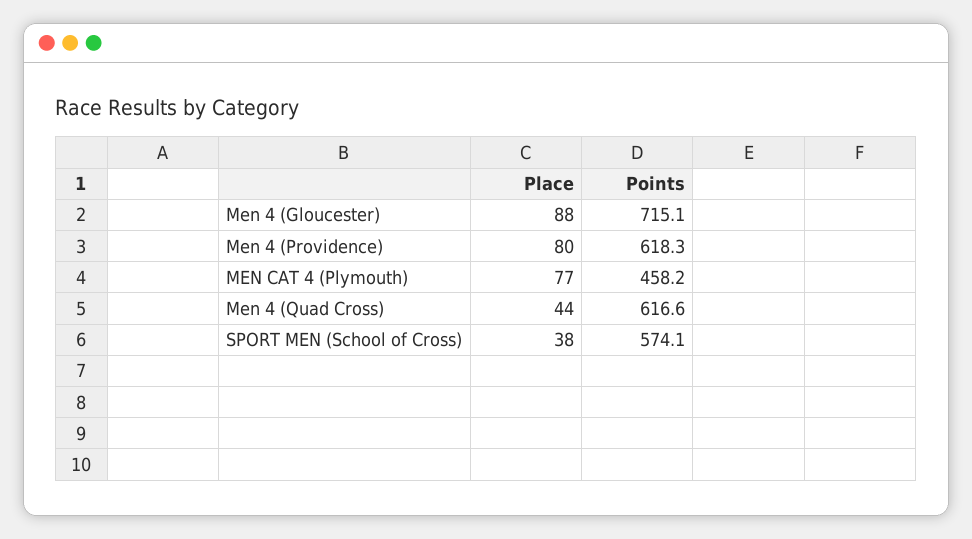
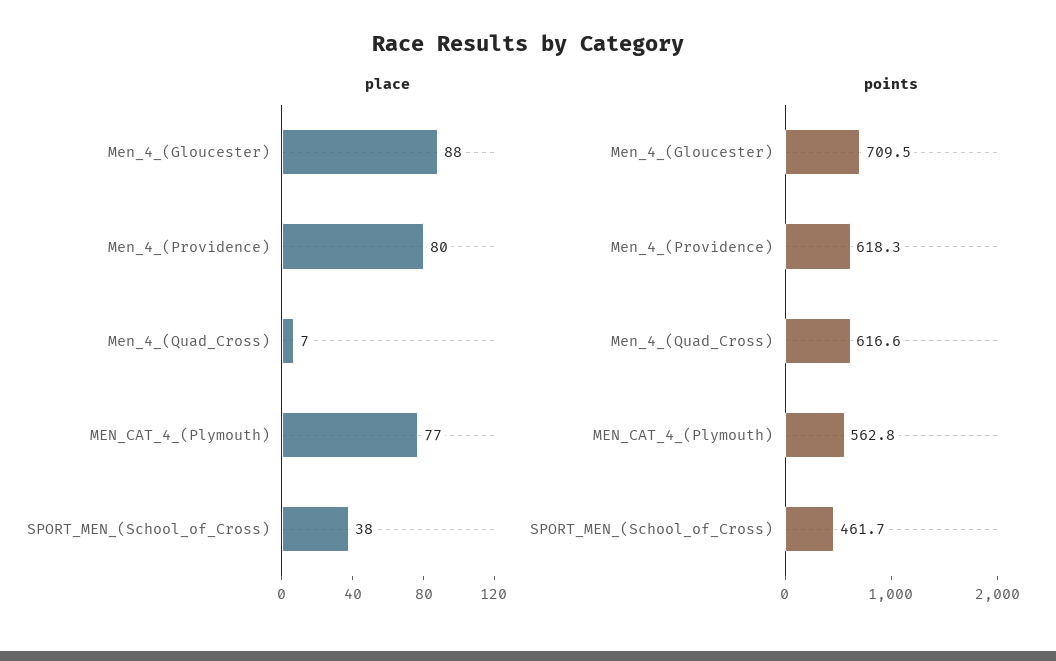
  {
    "Place": {
      "Men 4 (Gloucester)": 88,
      "Men 4 (Providence)": 80,
      "MEN CAT 4 (Plymouth)": 77,
-     "Men 4 (Quad Cross)": 44,
+     "Men 4 (Quad Cross)": 7,
      "SPORT MEN (School of Cross)": 38
    },
    "Points": {
-     "Men 4 (Gloucester)": 715.1,
+     "Men 4 (Gloucester)": 709.5,
      "Men 4 (Providence)": 618.3,
-     "MEN CAT 4 (Plymouth)": 458.2,
+     "MEN CAT 4 (Plymouth)": 562.8,
      "Men 4 (Quad Cross)": 616.6,
-     "SPORT MEN (School of Cross)": 574.1
+     "SPORT MEN (School of Cross)": 461.7
    }
  }

